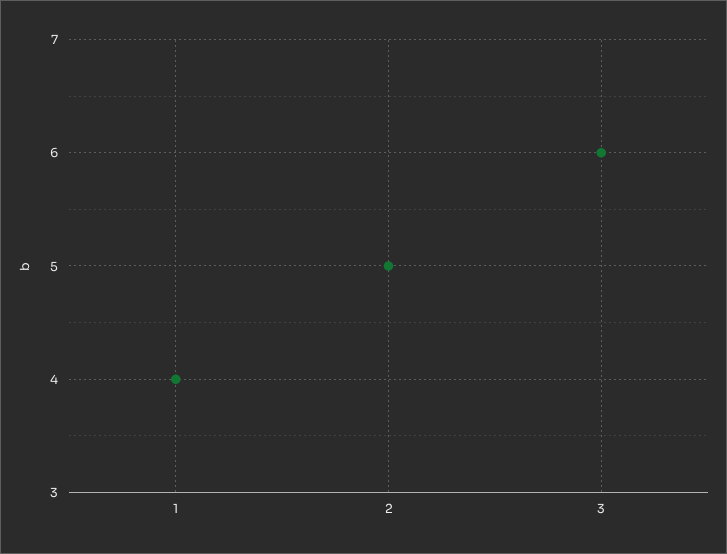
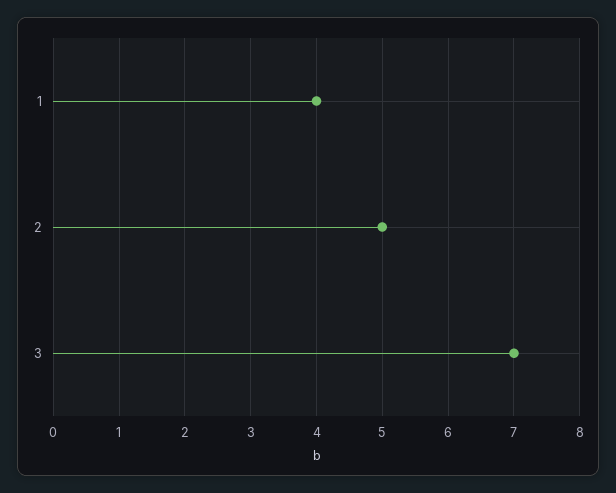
  {
    "1": 4,
    "2": 5,
-   "3": 6
+   "3": 7
  }

